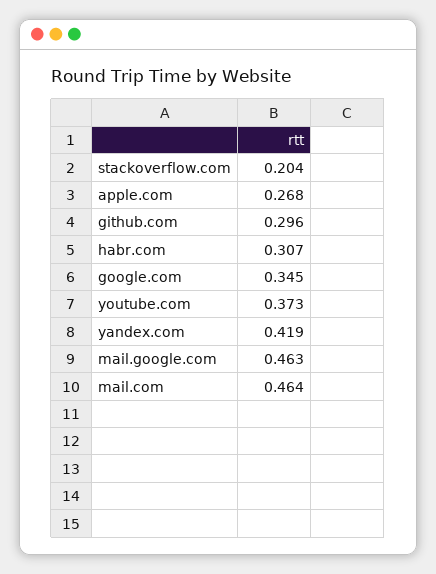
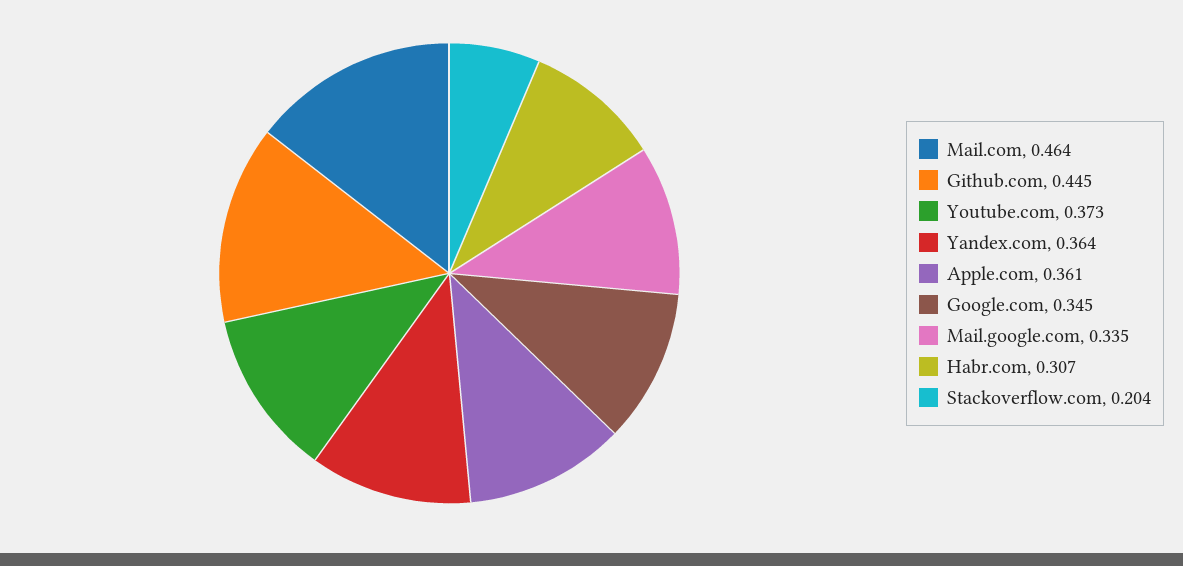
  {
    "stackoverflow.com": 0.204,
-   "apple.com": 0.268,
+   "apple.com": 0.361,
-   "github.com": 0.296,
+   "github.com": 0.445,
    "habr.com": 0.307,
    "google.com": 0.345,
    "youtube.com": 0.373,
-   "yandex.com": 0.419,
+   "yandex.com": 0.364,
-   "mail.google.com": 0.463,
+   "mail.google.com": 0.335,
    "mail.com": 0.464
  }

